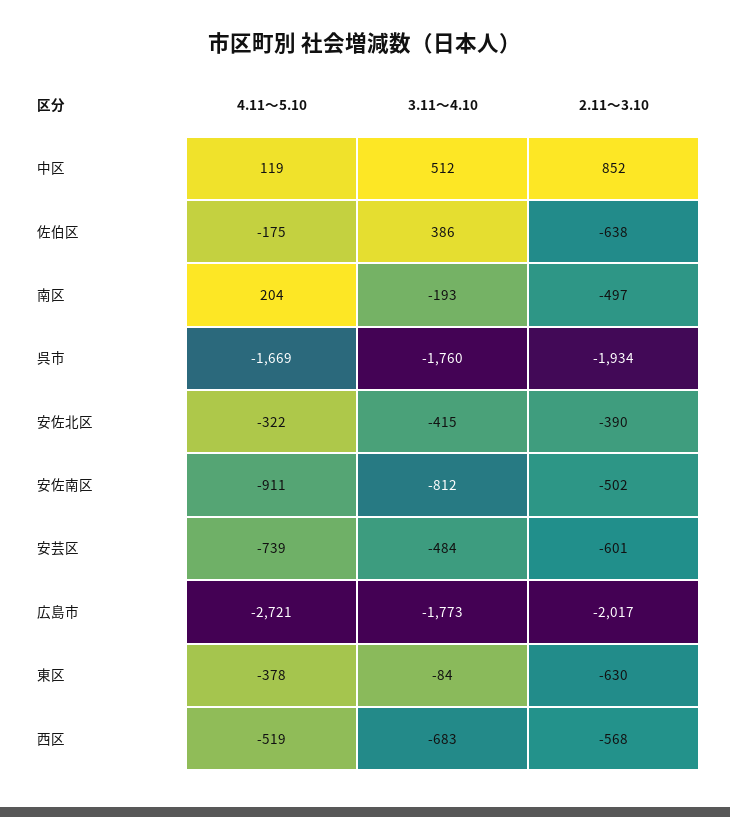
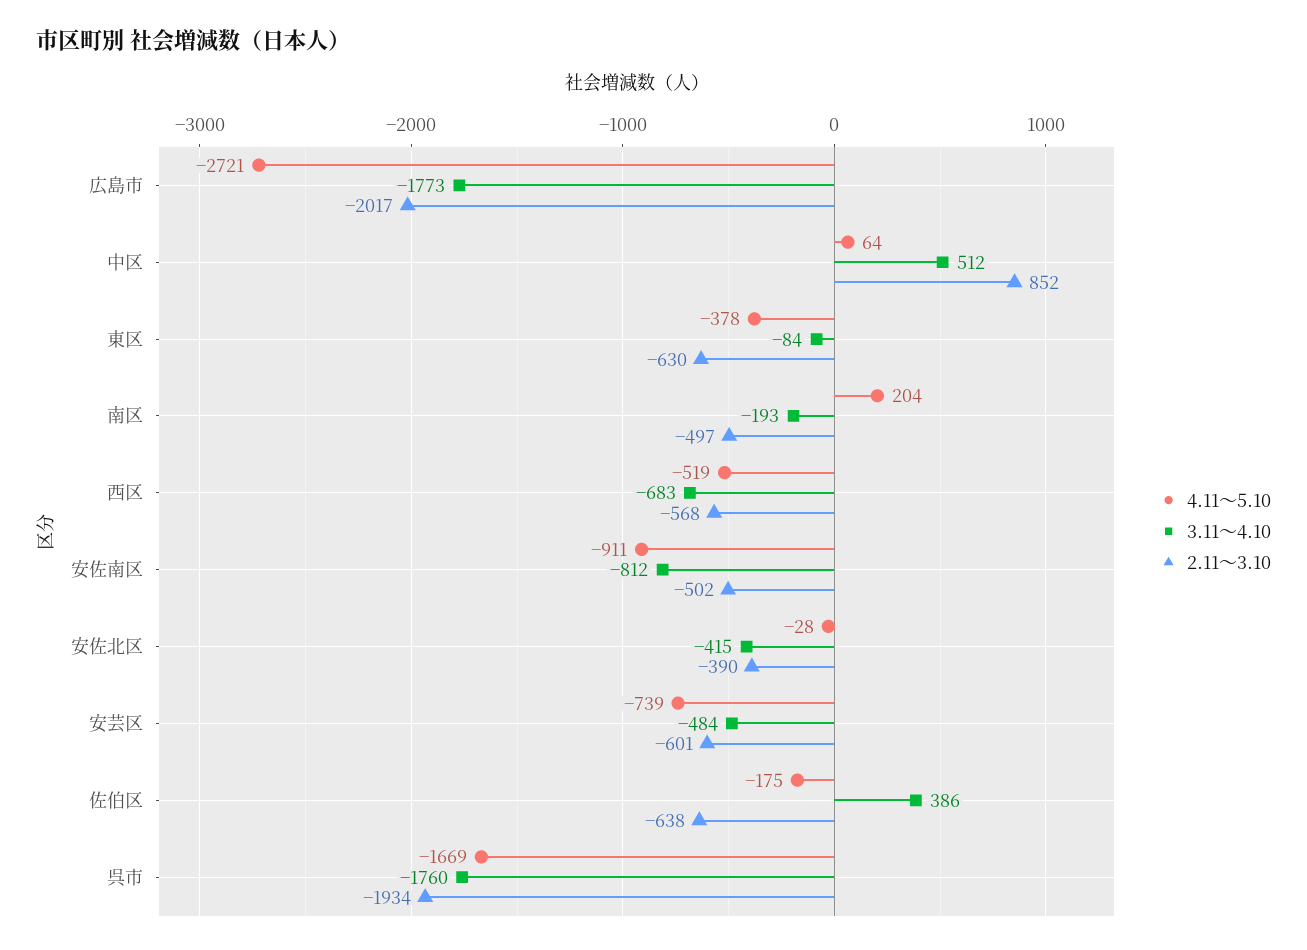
  {
    "4.11～5.10": {
-     "中区": 119,
+     "中区": 64,
      "佐伯区": -175,
      "南区": 204,
      "呉市": -1669,
-     "安佐北区": -322,
+     "安佐北区": -28,
      "安佐南区": -911,
      "安芸区": -739,
      "広島市": -2721,
      "東区": -378,
      "西区": -519
    },
    "3.11～4.10": {
      "中区": 512,
      "佐伯区": 386,
      "南区": -193,
      "呉市": -1760,
      "安佐北区": -415,
      "安佐南区": -812,
      "安芸区": -484,
      "広島市": -1773,
      "東区": -84,
      "西区": -683
    },
    "2.11～3.10": {
      "中区": 852,
      "佐伯区": -638,
      "南区": -497,
      "呉市": -1934,
      "安佐北区": -390,
      "安佐南区": -502,
      "安芸区": -601,
      "広島市": -2017,
      "東区": -630,
      "西区": -568
    }
  }

